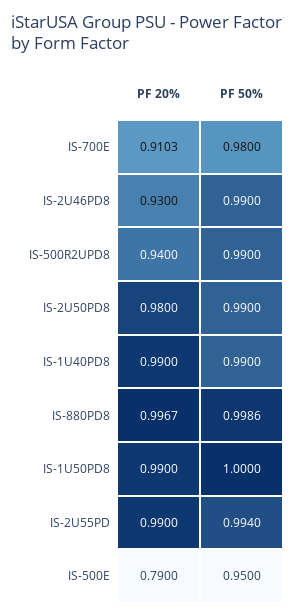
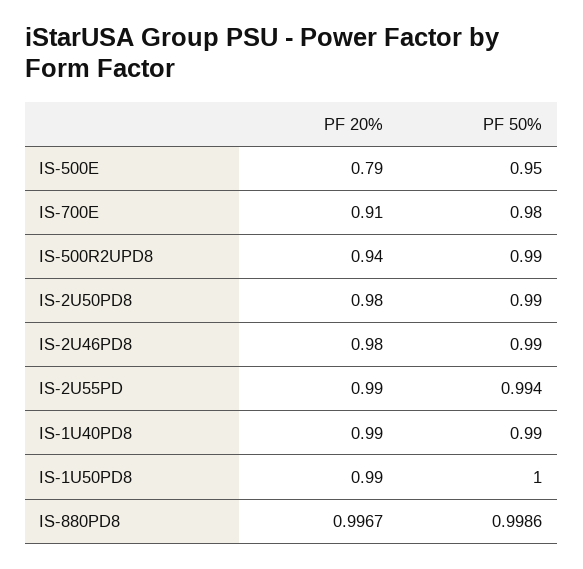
  {
    "PF 20%": {
-     "IS-700E": 0.9103,
+     "IS-700E": 0.91,
-     "IS-2U46PD8": 0.93,
+     "IS-2U46PD8": 0.98,
      "IS-500R2UPD8": 0.94,
      "IS-2U50PD8": 0.98,
      "IS-1U40PD8": 0.99,
      "IS-880PD8": 0.9967,
      "IS-1U50PD8": 0.99,
      "IS-2U55PD": 0.99,
      "IS-500E": 0.79
    },
    "PF 50%": {
      "IS-700E": 0.98,
      "IS-2U46PD8": 0.99,
      "IS-500R2UPD8": 0.99,
      "IS-2U50PD8": 0.99,
      "IS-1U40PD8": 0.99,
      "IS-880PD8": 0.9986,
      "IS-1U50PD8": 1,
      "IS-2U55PD": 0.994,
      "IS-500E": 0.95
    }
  }

